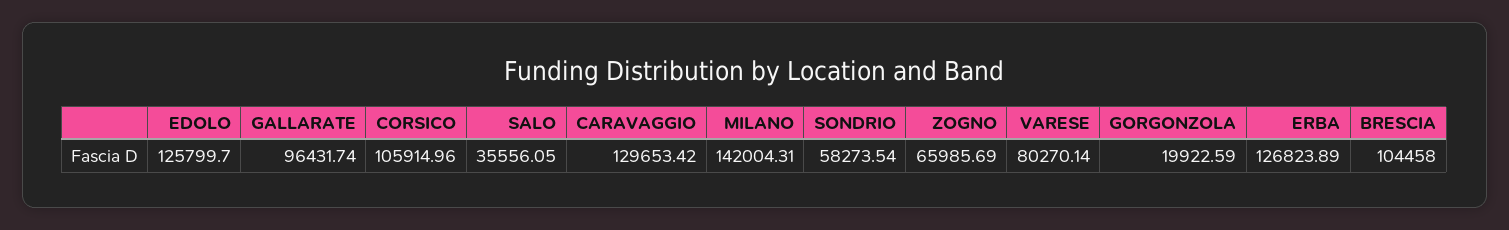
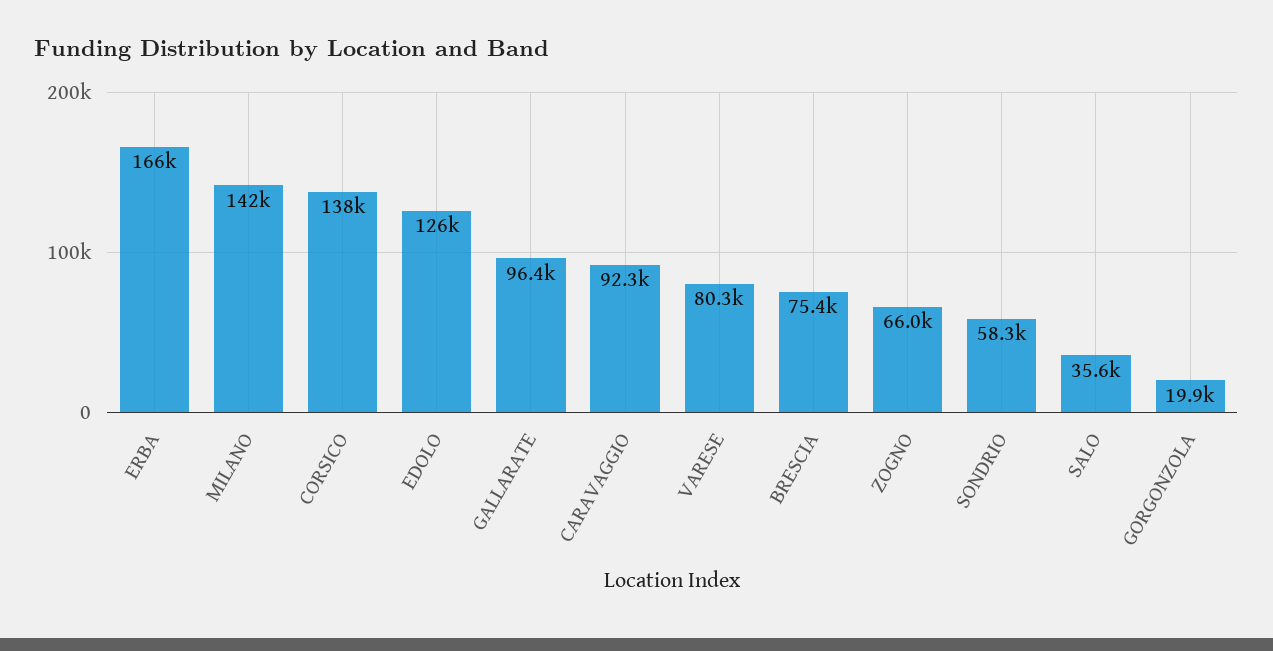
  {
    "EDOLO": 125799.7,
    "GALLARATE": 96431.74,
-   "CORSICO": 105914.96,
+   "CORSICO": 138000,
    "SALO": 35556.05,
-   "CARAVAGGIO": 129653.42,
+   "CARAVAGGIO": 92300,
    "MILANO": 142004.31,
    "SONDRIO": 58273.54,
    "ZOGNO": 65985.69,
    "VARESE": 80270.14,
    "GORGONZOLA": 19922.59,
-   "ERBA": 126823.89,
+   "ERBA": 166000,
-   "BRESCIA": 104458
+   "BRESCIA": 75400
  }

